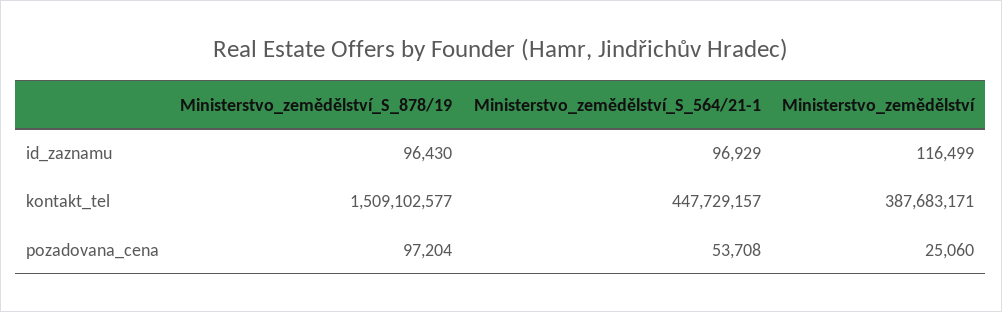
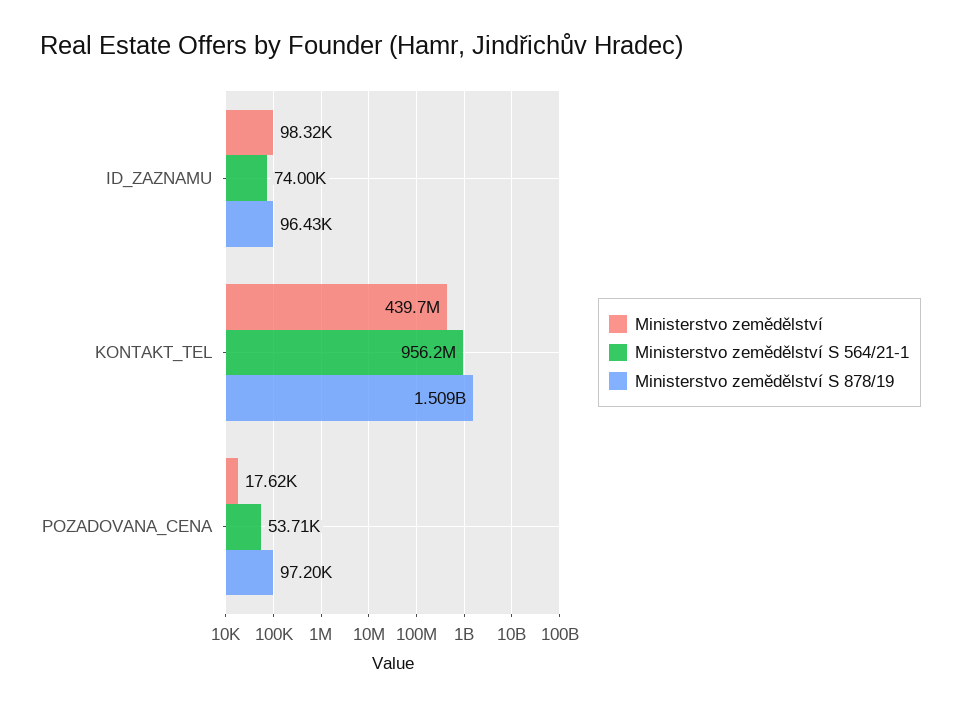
  {
    "Ministerstvo_zemědělství_S_878/19": {
      "id_zaznamu": 96430,
      "kontakt_tel": 1509102577,
      "pozadovana_cena": 97204
    },
    "Ministerstvo_zemědělství_S_564/21-1": {
-     "id_zaznamu": 96929,
+     "id_zaznamu": 74000,
-     "kontakt_tel": 447729157,
+     "kontakt_tel": 956200000,
      "pozadovana_cena": 53708
    },
    "Ministerstvo_zemědělství": {
-     "id_zaznamu": 116499,
+     "id_zaznamu": 98320,
-     "kontakt_tel": 387683171,
+     "kontakt_tel": 439700000,
-     "pozadovana_cena": 25060
+     "pozadovana_cena": 17620
    }
  }

